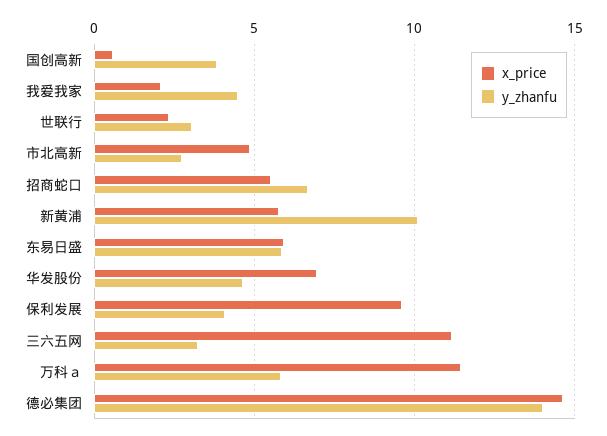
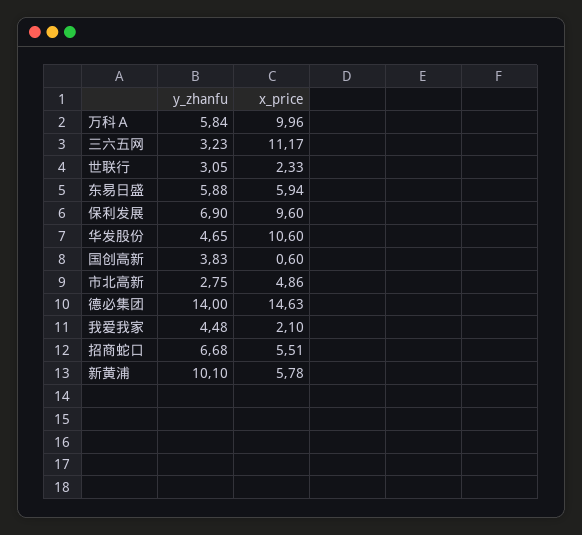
  {
    "x_price": {
      "国创高新": 0.6,
      "我爱我家": 2.1,
      "世联行": 2.33,
      "市北高新": 4.86,
      "招商蛇口": 5.51,
      "新黄浦": 5.78,
      "东易日盛": 5.94,
-     "华发股份": 7,
+     "华发股份": 10.6,
      "保利发展": 9.6,
      "三六五网": 11.17,
-     "万科ａ": 11.5,
+     "万科ａ": 9.96,
      "德必集团": 14.63
    },
    "y_zhanfu": {
      "国创高新": 3.83,
      "我爱我家": 4.48,
      "世联行": 3.05,
      "市北高新": 2.75,
      "招商蛇口": 6.68,
      "新黄浦": 10.1,
      "东易日盛": 5.88,
      "华发股份": 4.65,
-     "保利发展": 4,
+     "保利发展": 6.9,
      "三六五网": 3.23,
      "万科ａ": 5.84,
      "德必集团": 14
    }
  }

